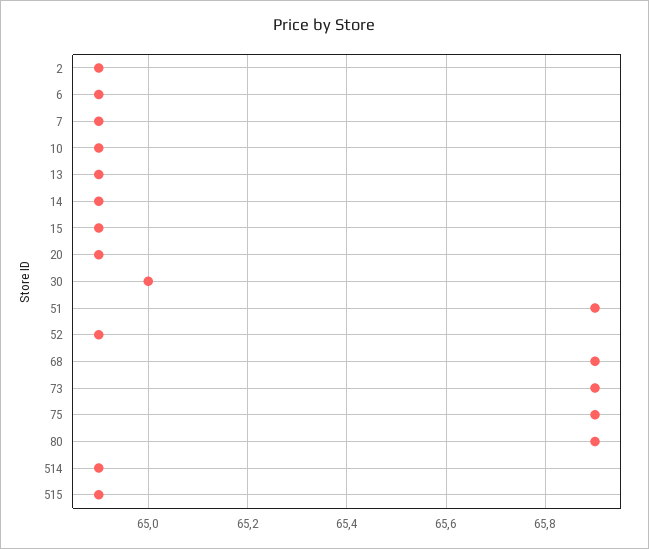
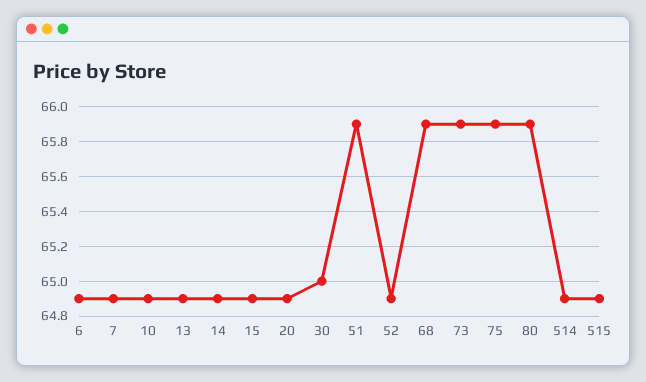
  {
-   "2": 64.9,
    "6": 64.9,
    "7": 64.9,
    "10": 64.9,
    "13": 64.9,
    "14": 64.9,
    "15": 64.9,
    "20": 64.9,
    "30": 65,
    "51": 65.9,
    "52": 64.9,
    "68": 65.9,
    "73": 65.9,
    "75": 65.9,
    "80": 65.9,
    "514": 64.9,
    "515": 64.9
  }

